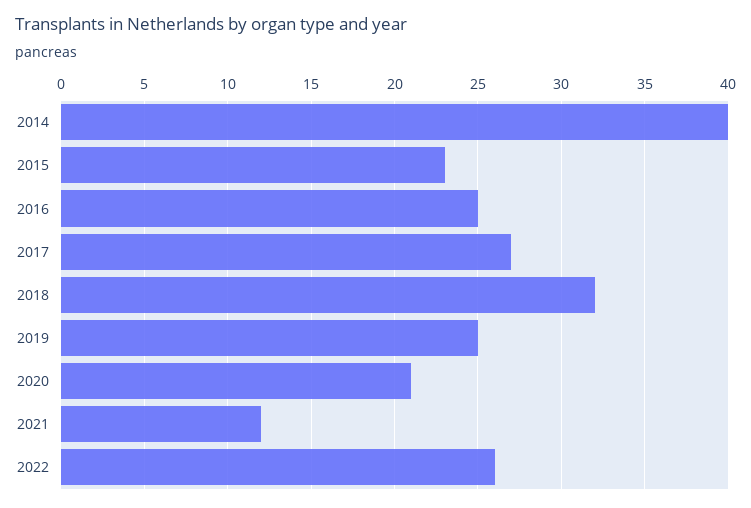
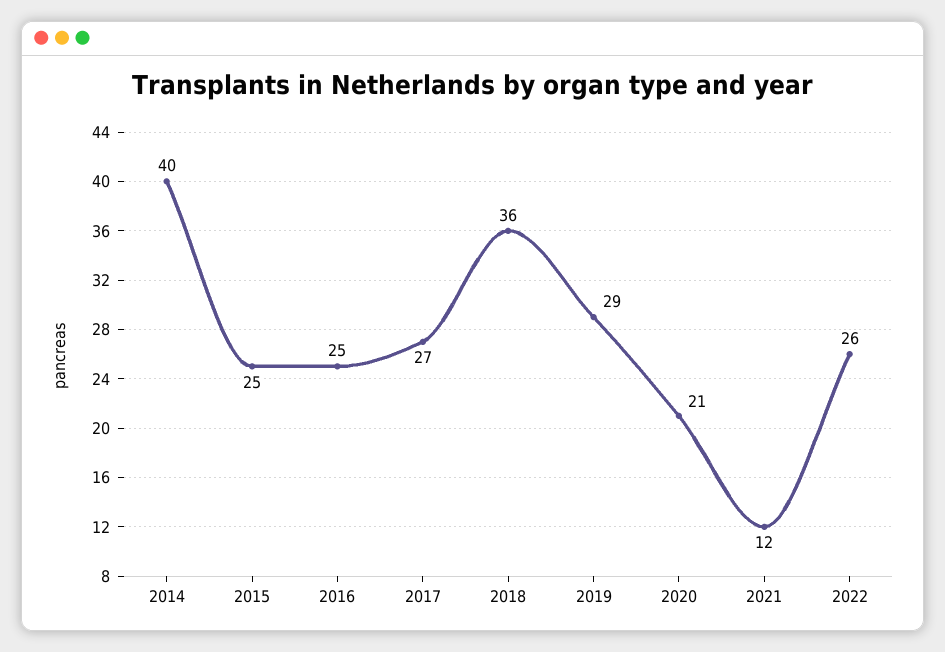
  {
    "2014": 40,
-   "2015": 23,
+   "2015": 25,
    "2016": 25,
    "2017": 27,
-   "2018": 32,
+   "2018": 36,
-   "2019": 25,
+   "2019": 29,
    "2020": 21,
    "2021": 12,
    "2022": 26
  }

